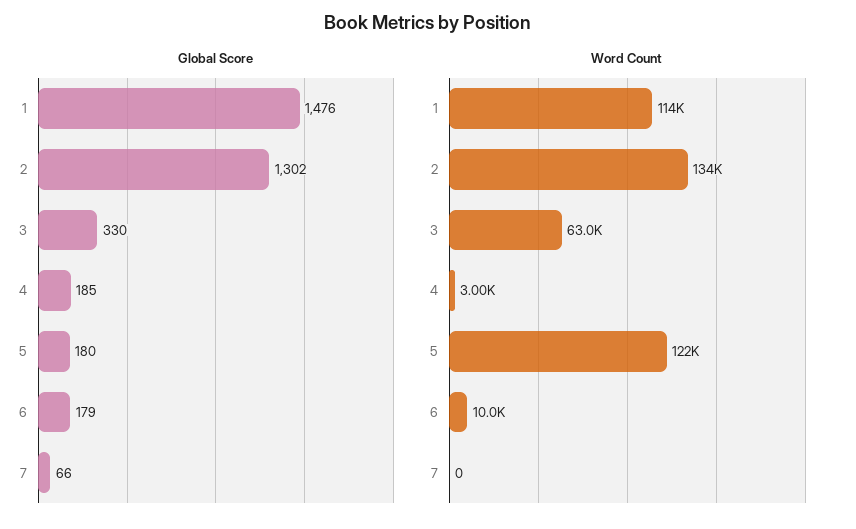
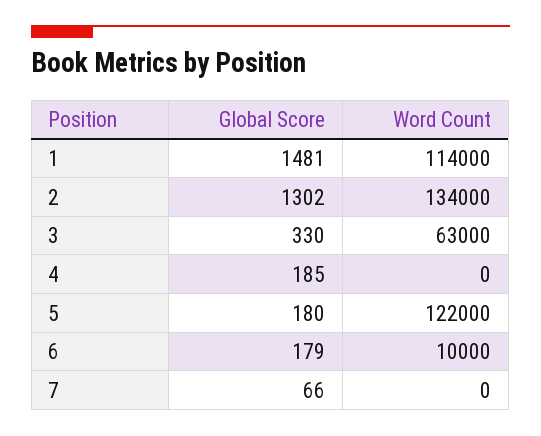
  {
    "Global Score": {
-     "1": 1476,
+     "1": 1481,
      "2": 1302,
      "3": 330,
      "4": 185,
      "5": 180,
      "6": 179,
      "7": 66
    },
    "Word Count": {
      "1": 114000,
      "2": 134000,
      "3": 63000,
-     "4": 3000,
+     "4": 0,
      "5": 122000,
      "6": 10000,
      "7": 0
    }
  }

